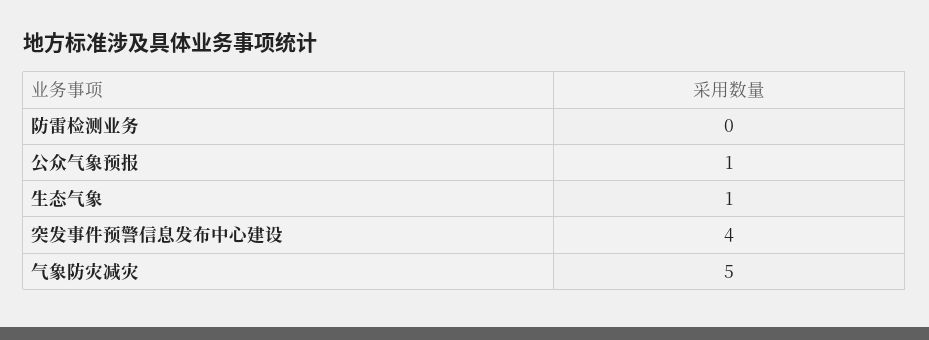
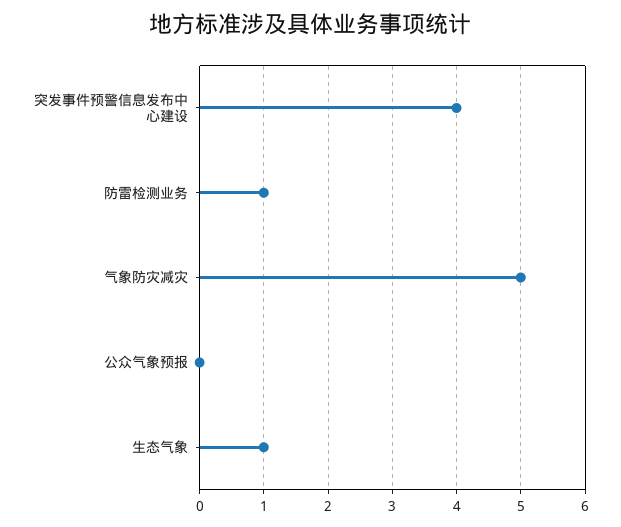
  {
-   "防雷检测业务": 0,
+   "防雷检测业务": 1,
-   "公众气象预报": 1,
+   "公众气象预报": 0,
    "生态气象": 1,
    "突发事件预警信息发布中心建设": 4,
    "气象防灾减灾": 5
  }

